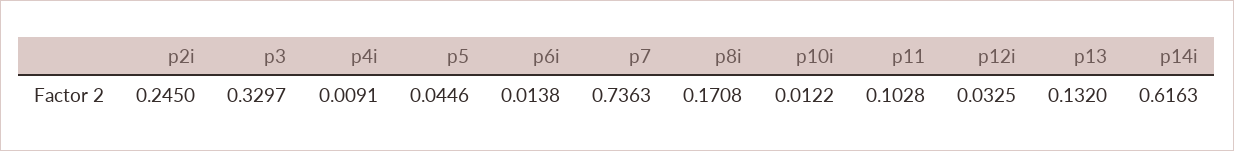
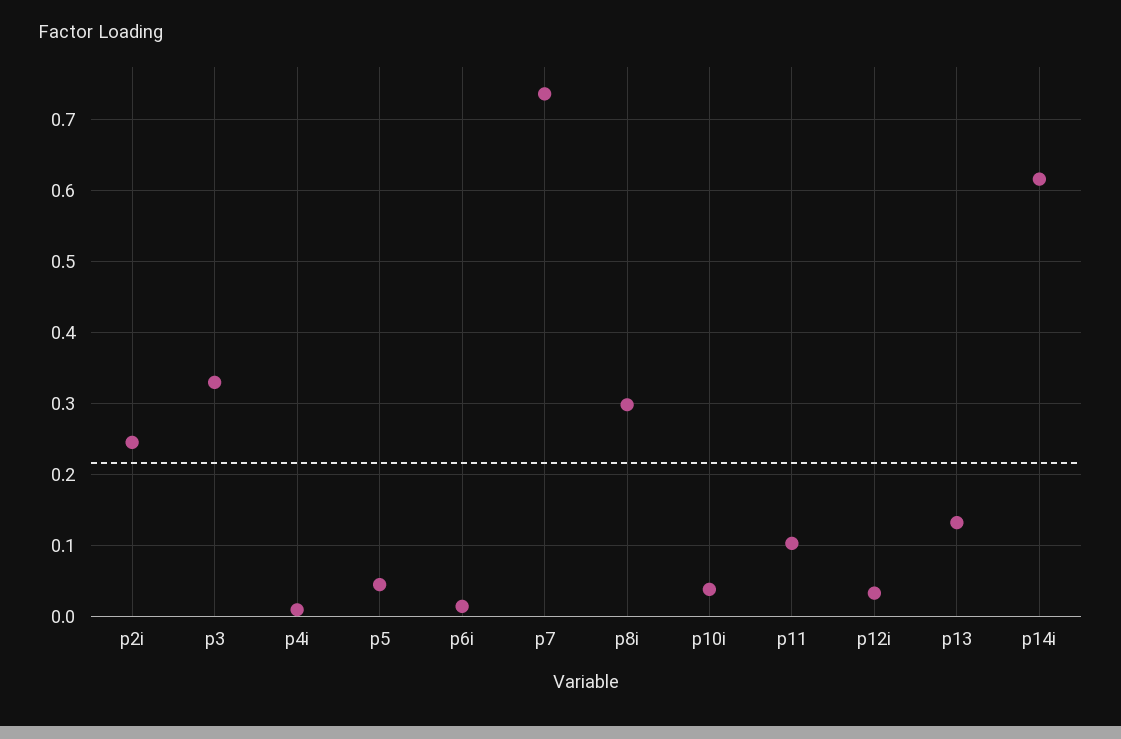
  {
    "p2i": 0.245,
    "p3": 0.3297,
    "p4i": 0.0091,
    "p5": 0.0446,
    "p6i": 0.0138,
    "p7": 0.7363,
-   "p8i": 0.1708,
+   "p8i": 0.3,
-   "p10i": 0.0122,
+   "p10i": 0.04,
    "p11": 0.1028,
    "p12i": 0.0325,
    "p13": 0.132,
    "p14i": 0.6163
  }

